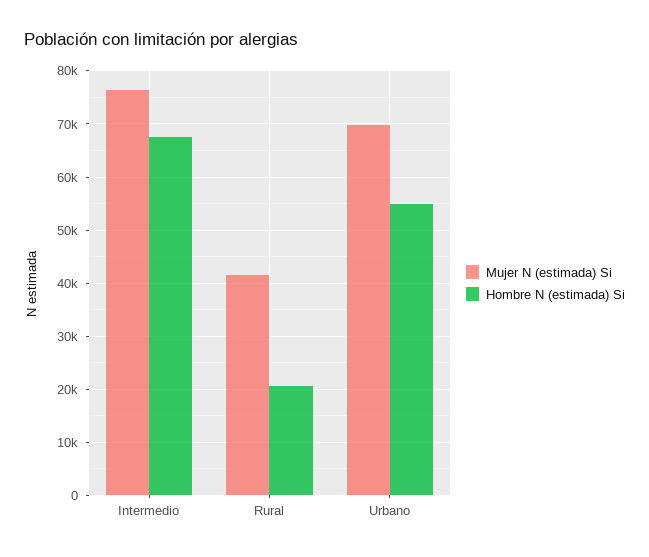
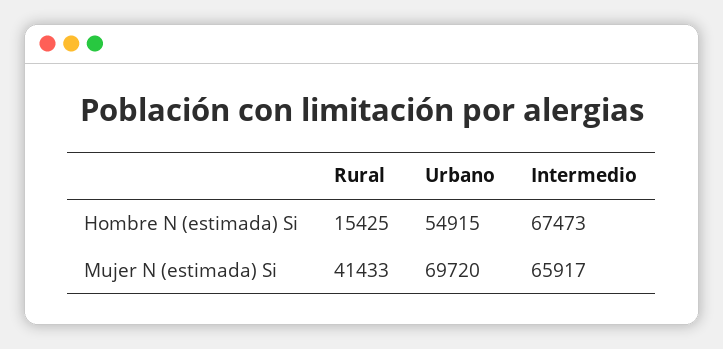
  {
    "Mujer N (estimada) Si": {
-     "Intermedio": 76000,
+     "Intermedio": 65917,
      "Rural": 41433,
      "Urbano": 69720
    },
    "Hombre N (estimada) Si": {
      "Intermedio": 67473,
-     "Rural": 20000,
+     "Rural": 15425,
      "Urbano": 54915
    }
  }

